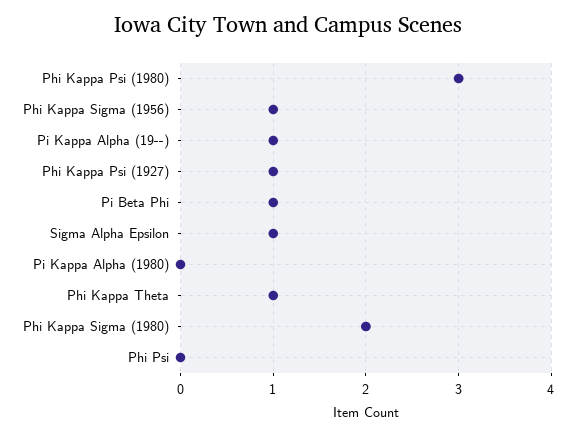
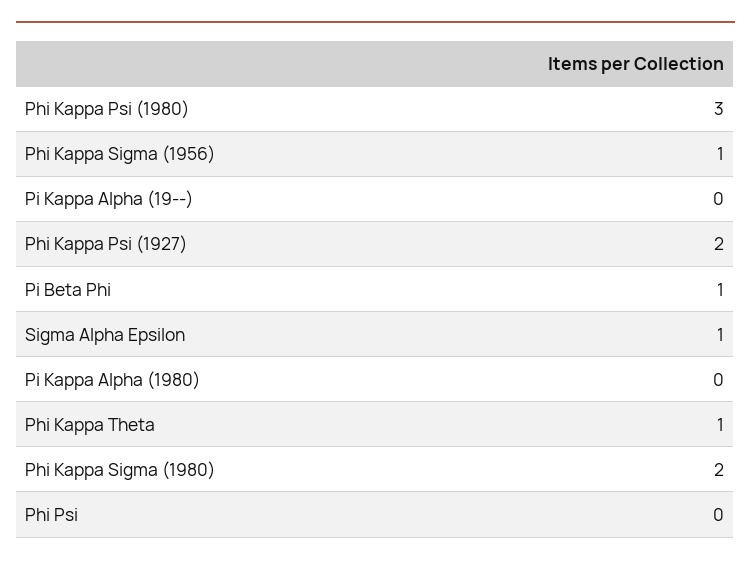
  {
    "Phi Kappa Psi (1980)": 3,
    "Phi Kappa Sigma (1956)": 1,
-   "Pi Kappa Alpha (19--)": 1,
+   "Pi Kappa Alpha (19--)": 0,
-   "Phi Kappa Psi (1927)": 1,
+   "Phi Kappa Psi (1927)": 2,
    "Pi Beta Phi": 1,
    "Sigma Alpha Epsilon": 1,
    "Pi Kappa Alpha (1980)": 0,
    "Phi Kappa Theta": 1,
    "Phi Kappa Sigma (1980)": 2,
    "Phi Psi": 0
  }

